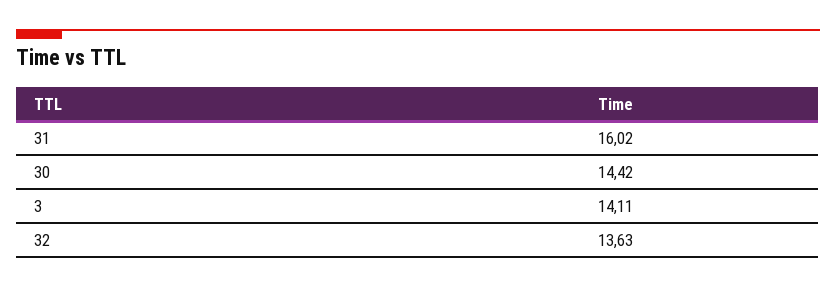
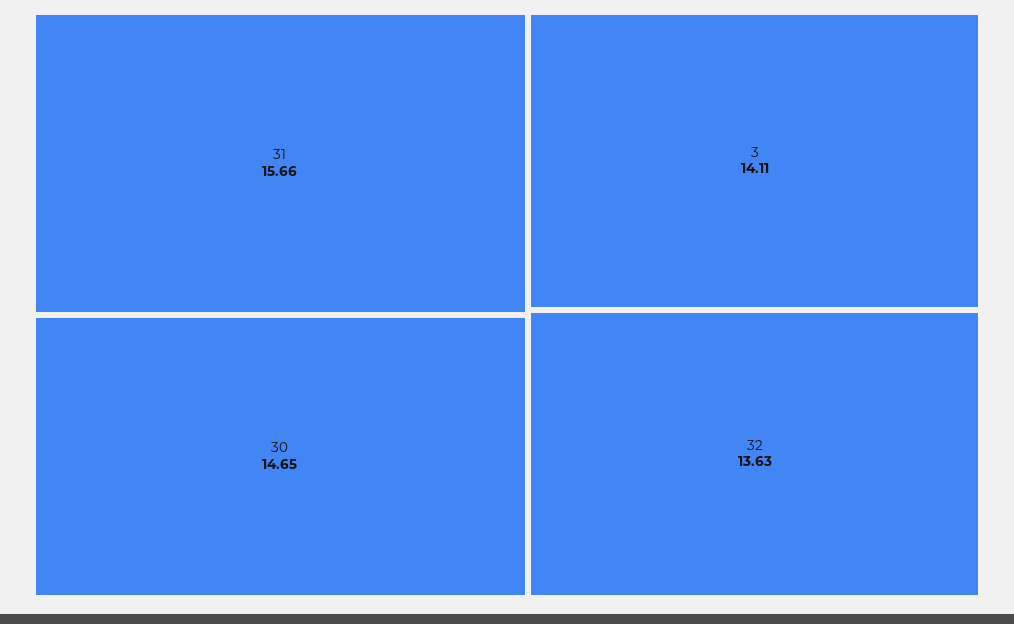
  {
-   "31": 16.02,
+   "31": 15.66,
-   "30": 14.42,
+   "30": 14.65,
    "3": 14.11,
    "32": 13.63
  }

